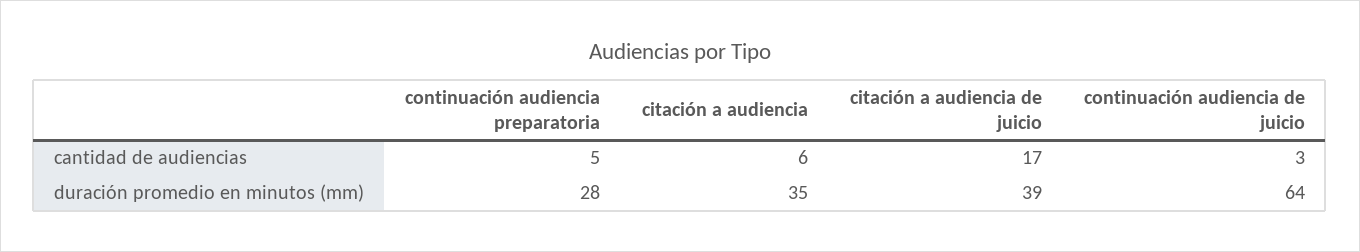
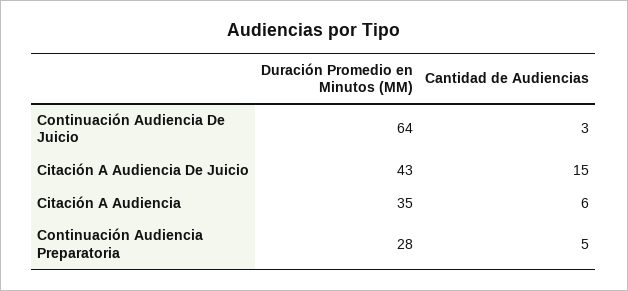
  {
    "continuación audiencia preparatoria": {
      "cantidad de audiencias": 5,
      "duración promedio en minutos (mm)": 28
    },
    "citación a audiencia": {
      "cantidad de audiencias": 6,
      "duración promedio en minutos (mm)": 35
    },
    "citación a audiencia de juicio": {
-     "cantidad de audiencias": 17,
+     "cantidad de audiencias": 15,
-     "duración promedio en minutos (mm)": 39
+     "duración promedio en minutos (mm)": 43
    },
    "continuación audiencia de juicio": {
      "cantidad de audiencias": 3,
      "duración promedio en minutos (mm)": 64
    }
  }

